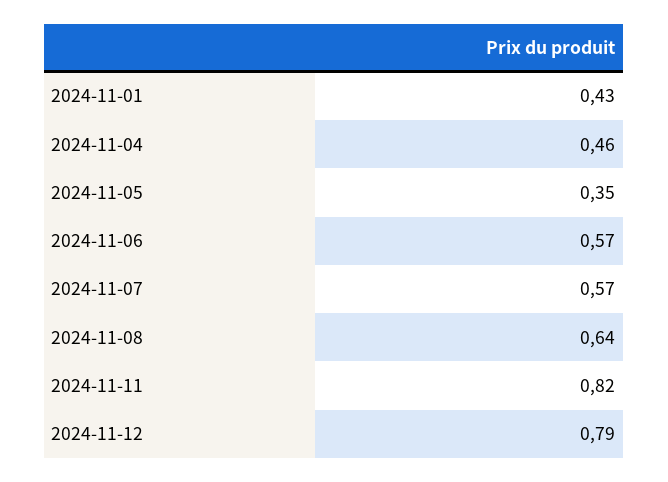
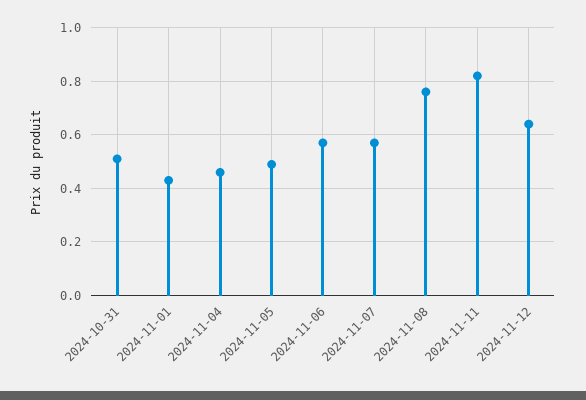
  {
    "2024-11-01": 0.43,
    "2024-11-04": 0.46,
-   "2024-11-05": 0.35,
+   "2024-11-05": 0.5,
    "2024-11-06": 0.57,
    "2024-11-07": 0.57,
-   "2024-11-08": 0.64,
+   "2024-11-08": 0.75,
    "2024-11-11": 0.82,
-   "2024-11-12": 0.79
+   "2024-11-12": 0.65,
+   "2024-10-31": 0.5
  }

